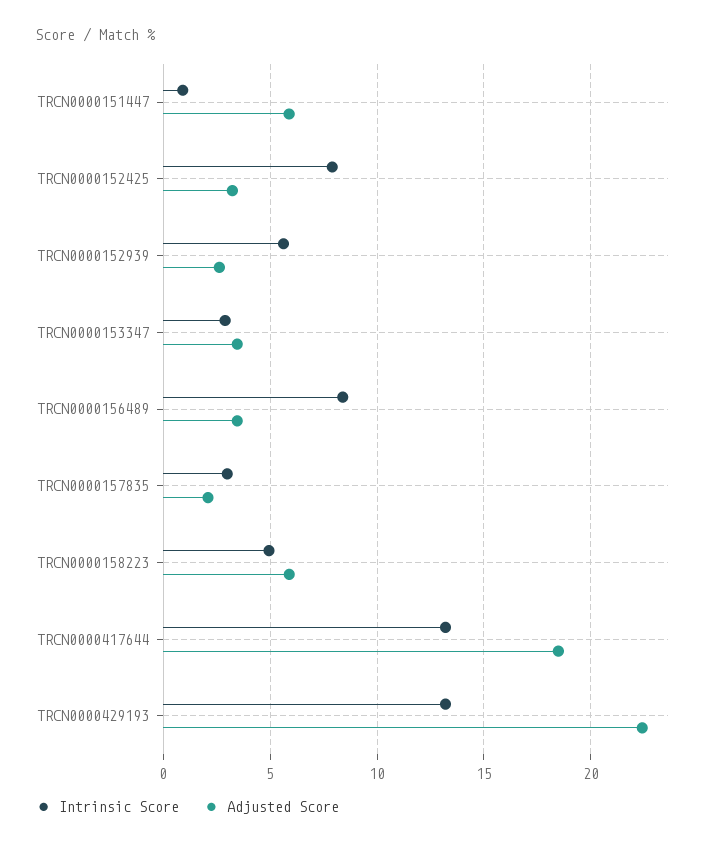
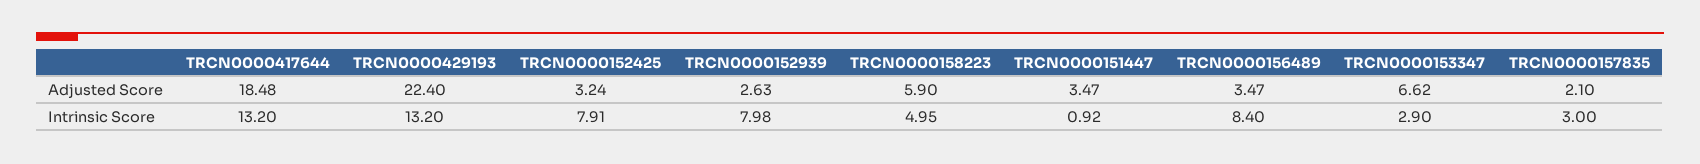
  {
    "Intrinsic Score": {
      "TRCN0000151447": 0.92,
      "TRCN0000152425": 7.91,
-     "TRCN0000152939": 5.5,
+     "TRCN0000152939": 7.98,
      "TRCN0000153347": 2.9,
      "TRCN0000156489": 8.4,
      "TRCN0000157835": 3,
      "TRCN0000158223": 4.95,
      "TRCN0000417644": 13.2,
      "TRCN0000429193": 13.2
    },
    "Adjusted Score": {
-     "TRCN0000151447": 6,
+     "TRCN0000151447": 3.47,
      "TRCN0000152425": 3.24,
      "TRCN0000152939": 2.63,
-     "TRCN0000153347": 3.5,
+     "TRCN0000153347": 6.62,
      "TRCN0000156489": 3.47,
      "TRCN0000157835": 2.1,
      "TRCN0000158223": 5.9,
      "TRCN0000417644": 18.48,
      "TRCN0000429193": 22.4
    }
  }

